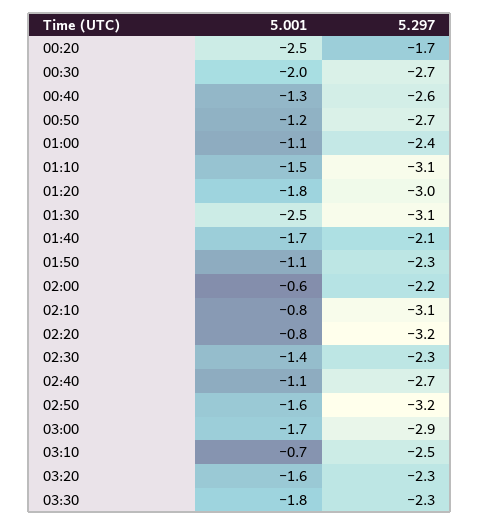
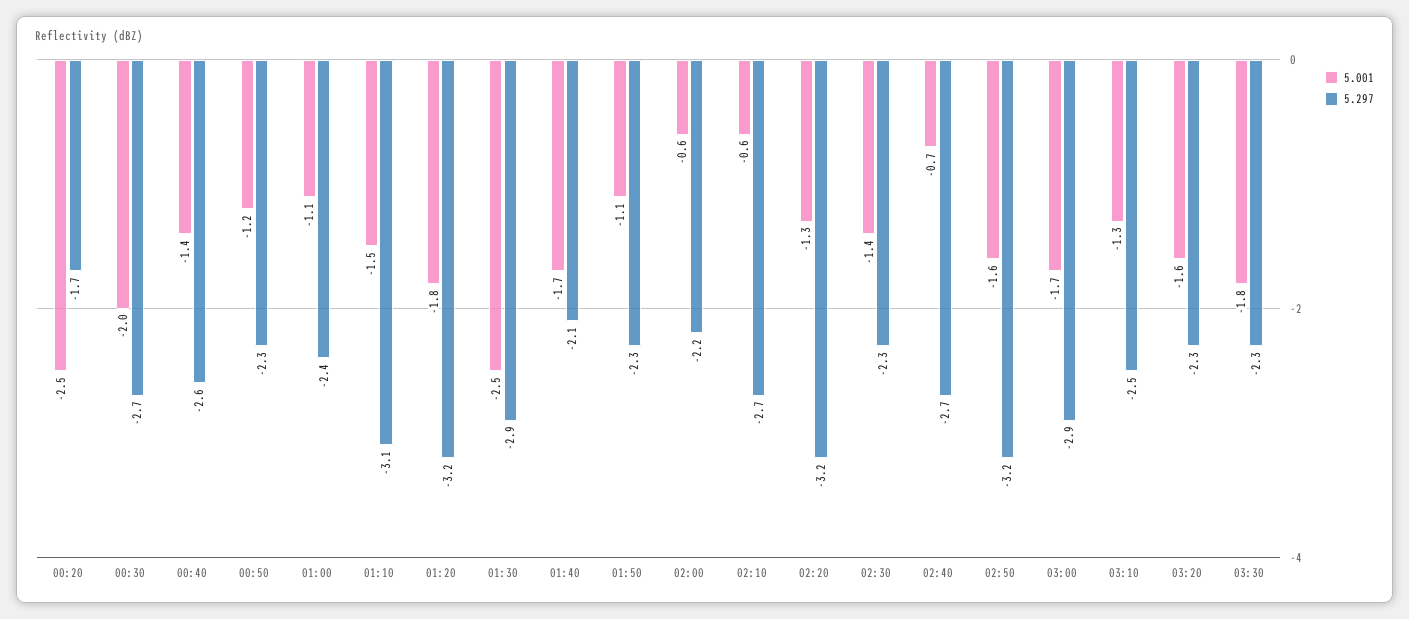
  {
    "5.001": {
      "00:20": -2.5,
      "00:30": -2,
-     "00:40": -1.3,
+     "00:40": -1.4,
      "00:50": -1.2,
      "01:00": -1.1,
      "01:10": -1.5,
      "01:20": -1.8,
      "01:30": -2.5,
      "01:40": -1.7,
      "01:50": -1.1,
      "02:00": -0.6,
-     "02:10": -0.8,
+     "02:10": -0.6,
-     "02:20": -0.8,
+     "02:20": -1.3,
      "02:30": -1.4,
-     "02:40": -1.1,
+     "02:40": -0.7,
      "02:50": -1.6,
      "03:00": -1.7,
-     "03:10": -0.7,
+     "03:10": -1.3,
      "03:20": -1.6,
      "03:30": -1.8
    },
    "5.297": {
      "00:20": -1.7,
      "00:30": -2.7,
      "00:40": -2.6,
-     "00:50": -2.7,
+     "00:50": -2.3,
      "01:00": -2.4,
      "01:10": -3.1,
-     "01:20": -3,
+     "01:20": -3.2,
-     "01:30": -3.1,
+     "01:30": -2.9,
      "01:40": -2.1,
      "01:50": -2.3,
      "02:00": -2.2,
-     "02:10": -3.1,
+     "02:10": -2.7,
      "02:20": -3.2,
      "02:30": -2.3,
      "02:40": -2.7,
      "02:50": -3.2,
      "03:00": -2.9,
      "03:10": -2.5,
      "03:20": -2.3,
      "03:30": -2.3
    }
  }

